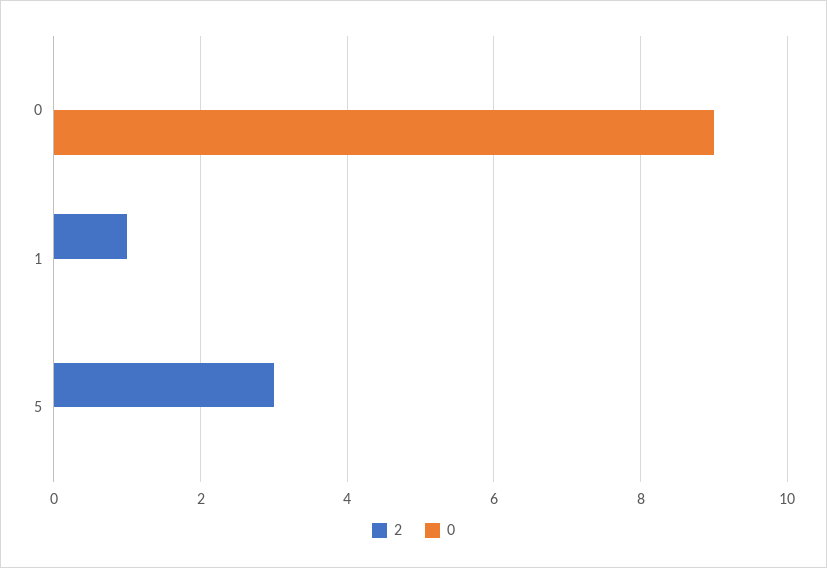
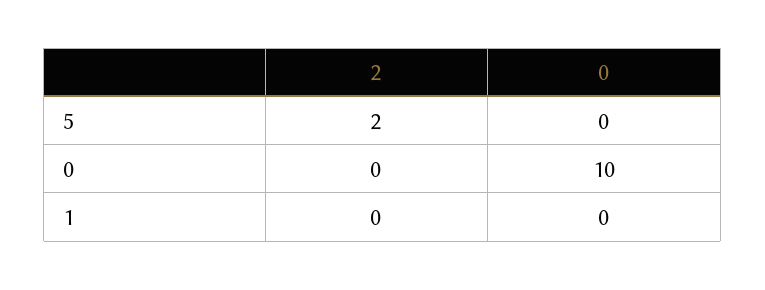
  {
    "2": {
      "0": 0,
-     "1": 1,
+     "1": 0,
-     "5": 3
+     "5": 2
    },
    "0": {
-     "0": 9,
+     "0": 10,
      "1": 0,
      "5": 0
    }
  }

